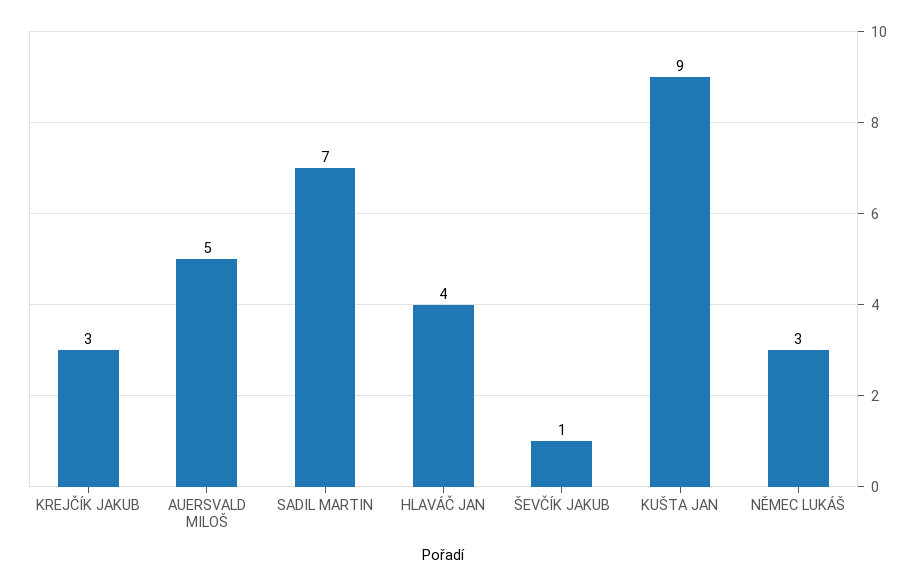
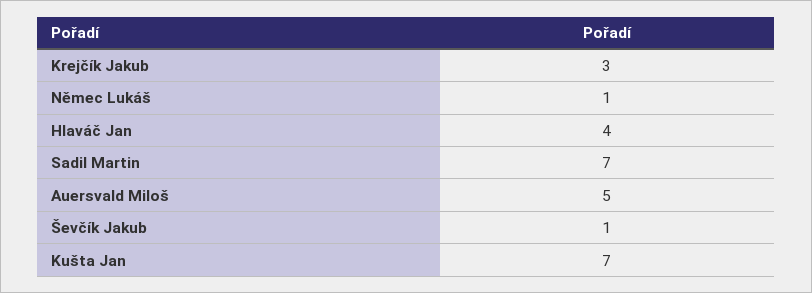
  {
    "KREJČÍK JAKUB": 3,
    "AUERSVALD MILOŠ": 5,
    "SADIL MARTIN": 7,
    "HLAVÁČ JAN": 4,
    "ŠEVČÍK JAKUB": 1,
-   "KUŠTA JAN": 9,
+   "KUŠTA JAN": 7,
-   "NĚMEC LUKÁŠ": 3
+   "NĚMEC LUKÁŠ": 1
  }

